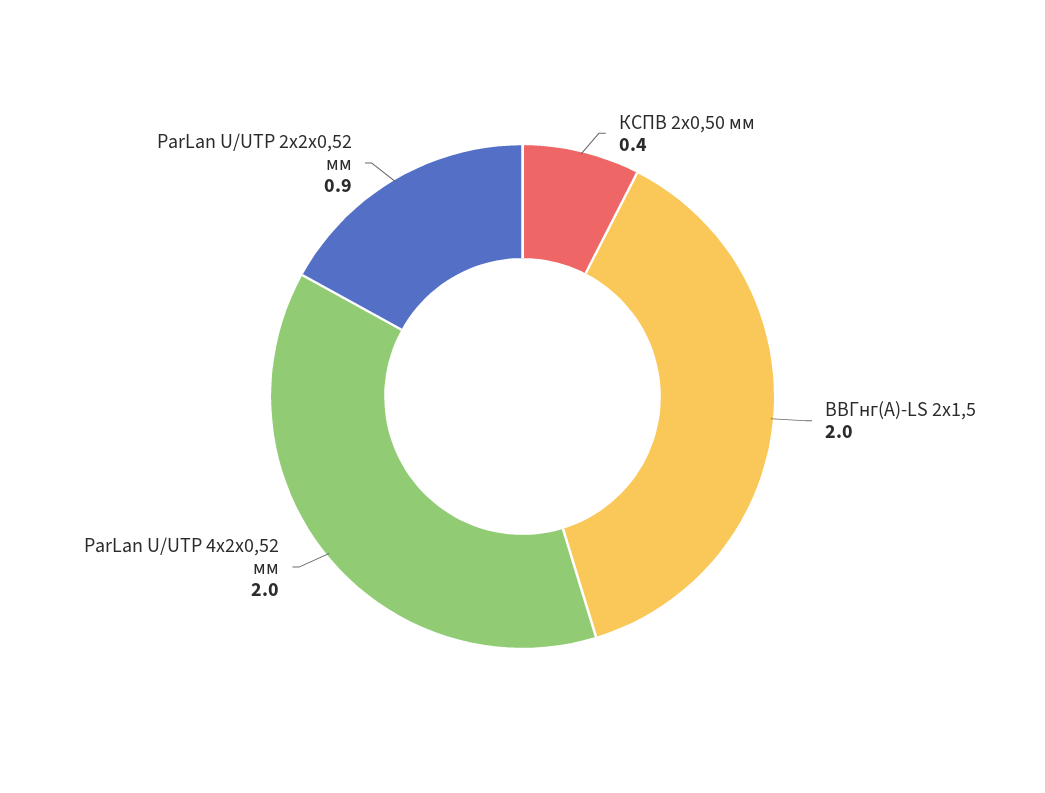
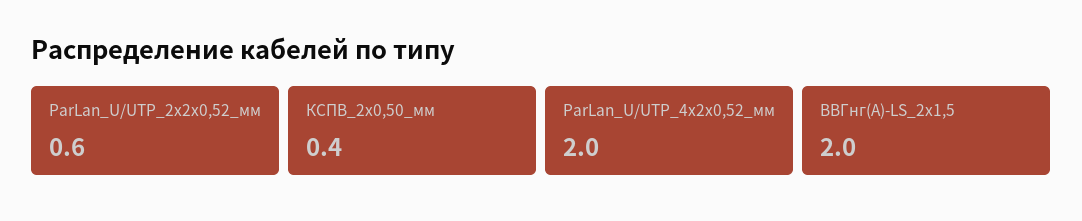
  {
    "КСПВ 2х0,50 мм": 0.4,
    "ВВГнг(А)-LS 2x1,5": 2,
    "ParLan U/UTP 4х2х0,52 мм": 2,
-   "ParLan U/UTP 2х2х0,52 мм": 0.9
+   "ParLan U/UTP 2х2х0,52 мм": 0.6
  }

